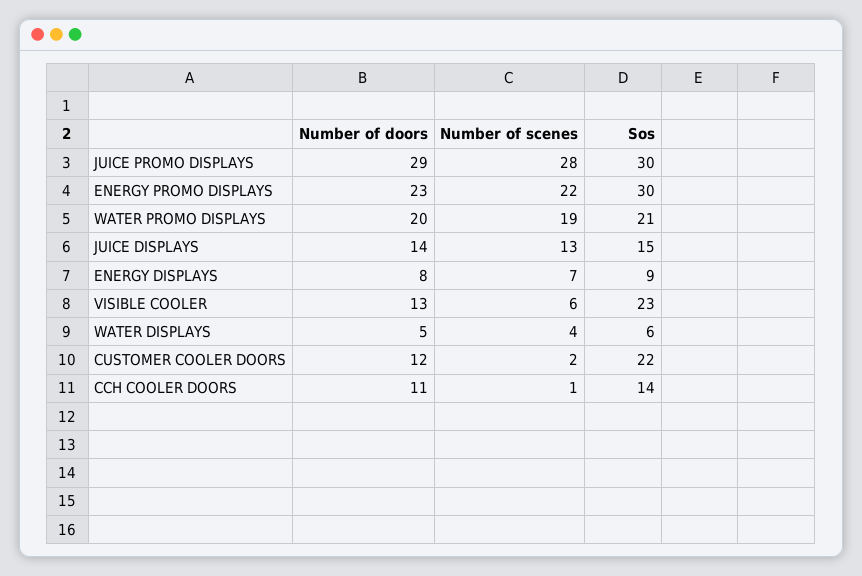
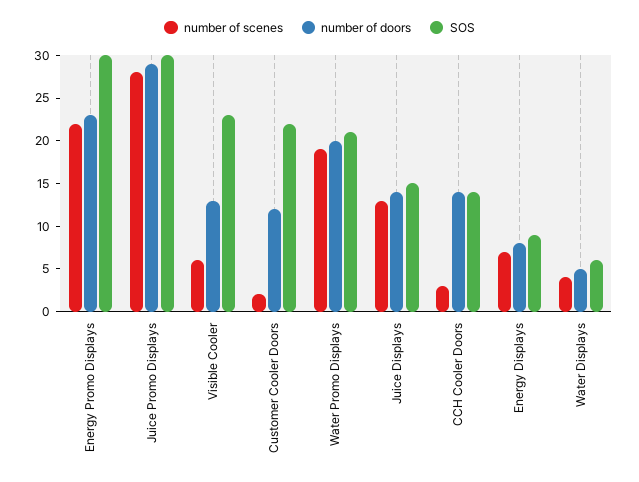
  {
    "Number of doors": {
      "JUICE PROMO DISPLAYS": 29,
      "ENERGY PROMO DISPLAYS": 23,
      "WATER PROMO DISPLAYS": 20,
      "JUICE DISPLAYS": 14,
      "ENERGY DISPLAYS": 8,
      "VISIBLE COOLER": 13,
      "WATER DISPLAYS": 5,
      "CUSTOMER COOLER DOORS": 12,
-     "CCH COOLER DOORS": 11
+     "CCH COOLER DOORS": 14
    },
    "Number of scenes": {
      "JUICE PROMO DISPLAYS": 28,
      "ENERGY PROMO DISPLAYS": 22,
      "WATER PROMO DISPLAYS": 19,
      "JUICE DISPLAYS": 13,
      "ENERGY DISPLAYS": 7,
      "VISIBLE COOLER": 6,
      "WATER DISPLAYS": 4,
      "CUSTOMER COOLER DOORS": 2,
-     "CCH COOLER DOORS": 1
+     "CCH COOLER DOORS": 3
    },
    "Sos": {
      "JUICE PROMO DISPLAYS": 30,
      "ENERGY PROMO DISPLAYS": 30,
      "WATER PROMO DISPLAYS": 21,
      "JUICE DISPLAYS": 15,
      "ENERGY DISPLAYS": 9,
      "VISIBLE COOLER": 23,
      "WATER DISPLAYS": 6,
      "CUSTOMER COOLER DOORS": 22,
      "CCH COOLER DOORS": 14
    }
  }

